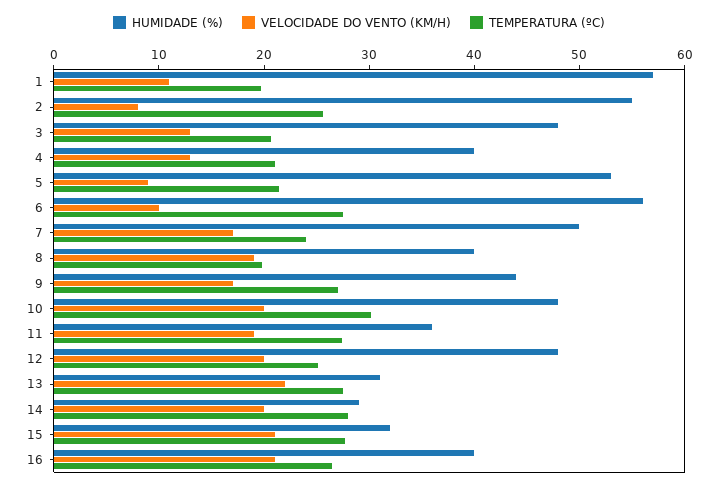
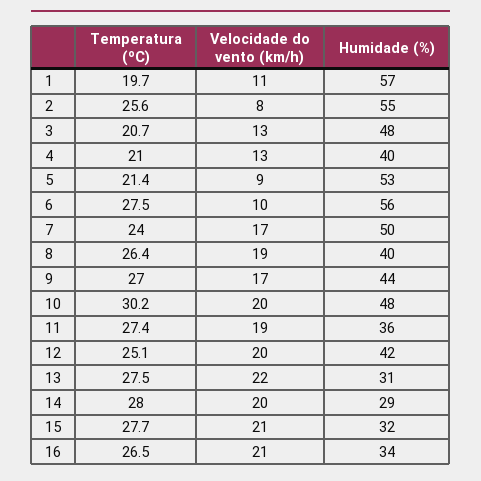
  {
    "HUMIDADE (%)": {
      "1": 57,
      "2": 55,
      "3": 48,
      "4": 40,
      "5": 53,
      "6": 56,
      "7": 50,
      "8": 40,
      "9": 44,
      "10": 48,
      "11": 36,
-     "12": 48,
+     "12": 42,
      "13": 31,
      "14": 29,
      "15": 32,
-     "16": 40
+     "16": 34
    },
    "VELOCIDADE DO VENTO (KM/H)": {
      "1": 11,
      "2": 8,
      "3": 13,
      "4": 13,
      "5": 9,
      "6": 10,
      "7": 17,
      "8": 19,
      "9": 17,
      "10": 20,
      "11": 19,
      "12": 20,
      "13": 22,
      "14": 20,
      "15": 21,
      "16": 21
    },
    "TEMPERATURA (ºC)": {
      "1": 19.7,
      "2": 25.6,
      "3": 20.7,
      "4": 21,
      "5": 21.4,
      "6": 27.5,
      "7": 24,
-     "8": 20,
+     "8": 26.4,
      "9": 27,
      "10": 30.2,
      "11": 27.4,
      "12": 25.1,
      "13": 27.5,
      "14": 28,
      "15": 27.7,
      "16": 26.5
    }
  }

